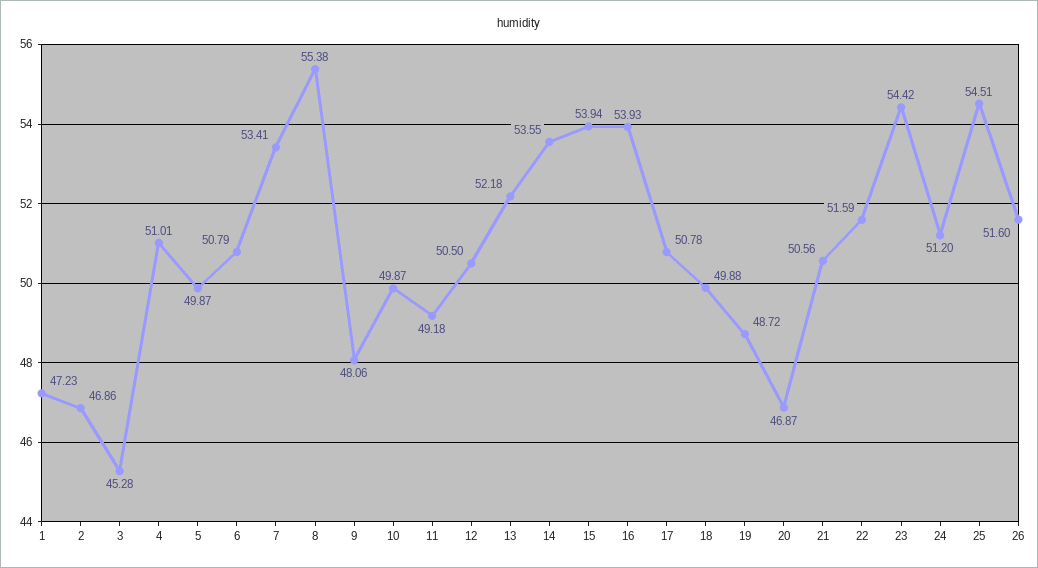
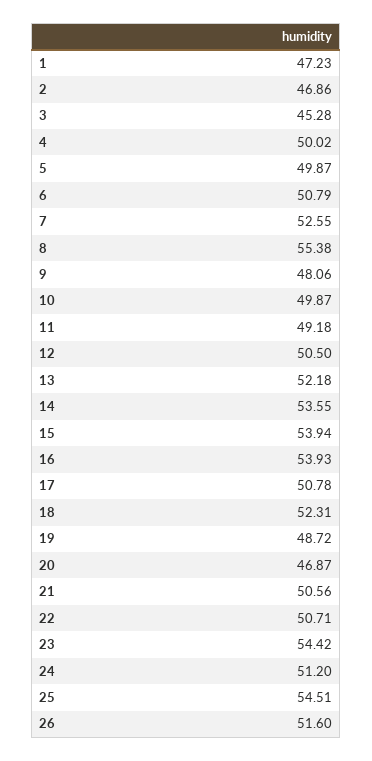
  {
    "1": 47.23,
    "2": 46.86,
    "3": 45.28,
-   "4": 51.01,
+   "4": 50.02,
    "5": 49.87,
    "6": 50.79,
-   "7": 53.41,
+   "7": 52.55,
    "8": 55.38,
    "9": 48.06,
    "10": 49.87,
    "11": 49.18,
    "12": 50.5,
    "13": 52.18,
    "14": 53.55,
    "15": 53.94,
    "16": 53.93,
    "17": 50.78,
-   "18": 49.88,
+   "18": 52.31,
    "19": 48.72,
    "20": 46.87,
    "21": 50.56,
-   "22": 51.59,
+   "22": 50.71,
    "23": 54.42,
    "24": 51.2,
    "25": 54.51,
    "26": 51.6
  }

